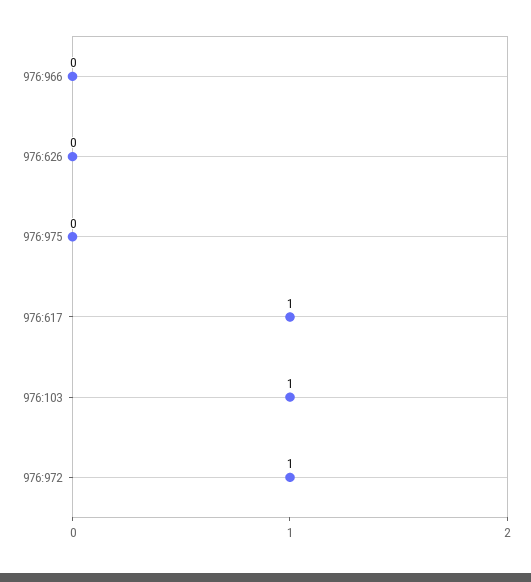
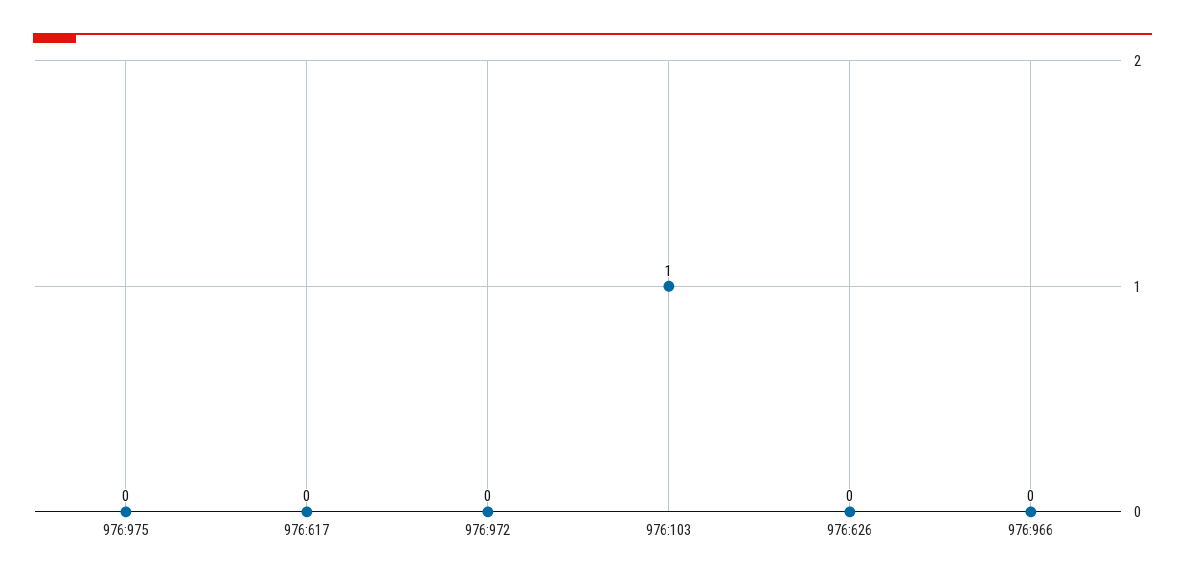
  {
    "976:966": 0,
    "976:626": 0,
    "976:975": 0,
-   "976:617": 1,
+   "976:617": 0,
    "976:103": 1,
-   "976:972": 1
+   "976:972": 0
  }

